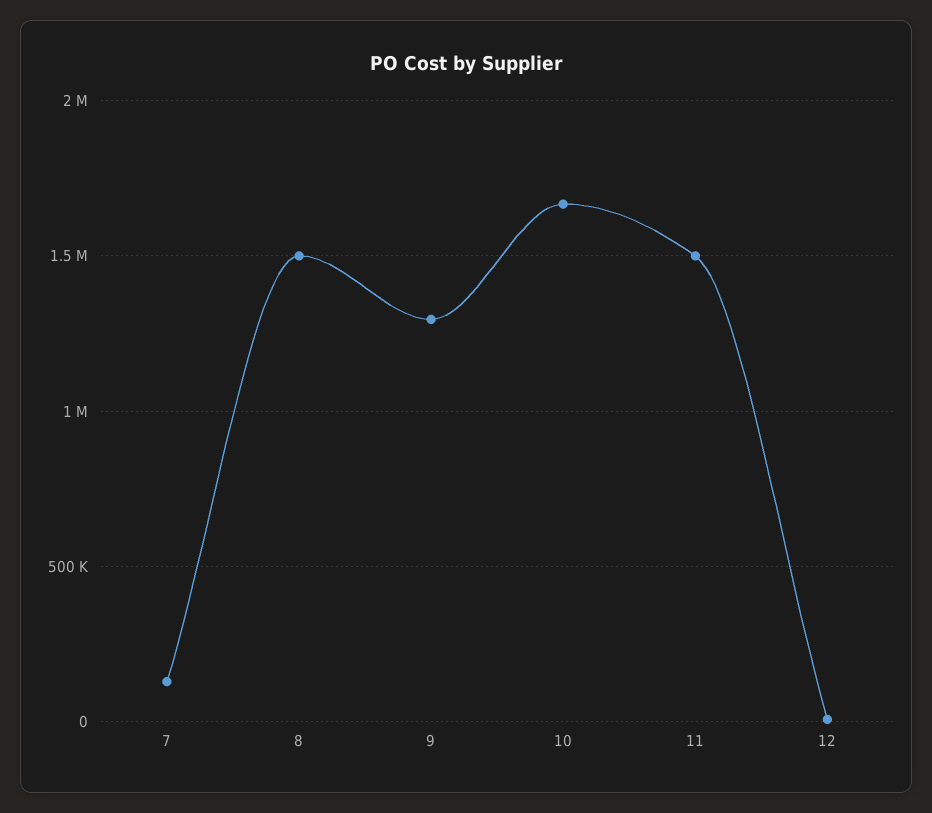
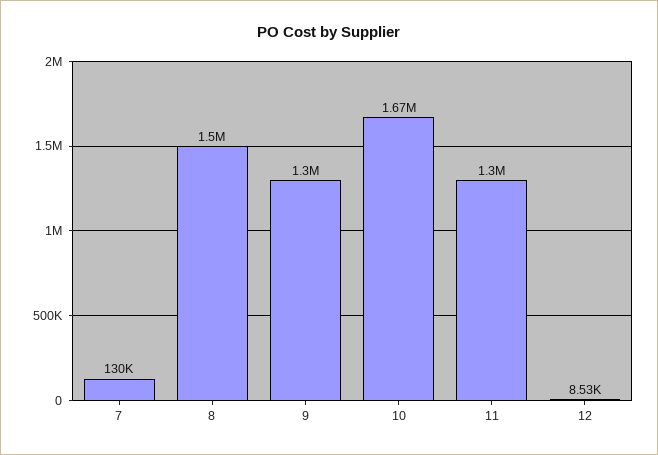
  {
    "7": 130000,
    "8": 1500000,
    "9": 1300000,
    "10": 1670000,
-   "11": 1500000,
+   "11": 1300000,
    "12": 8530
  }

